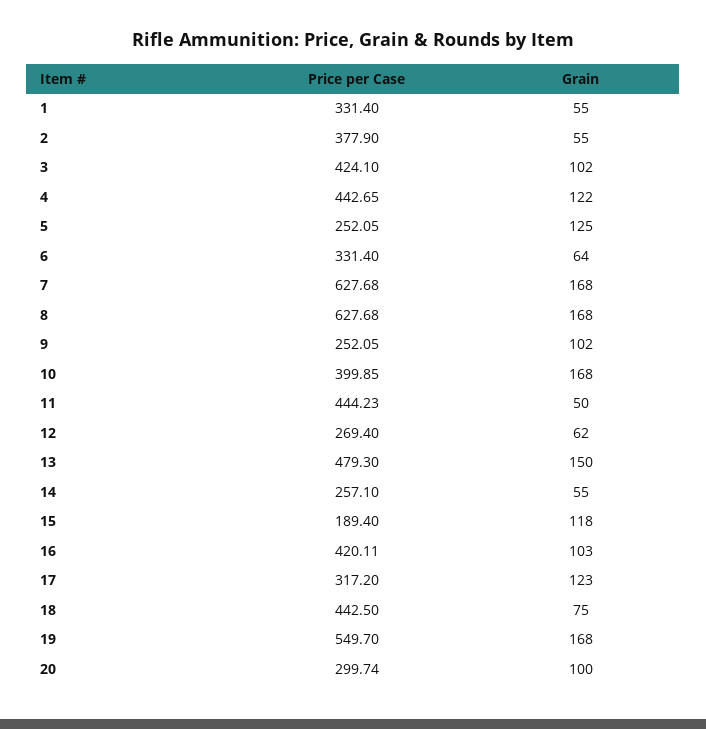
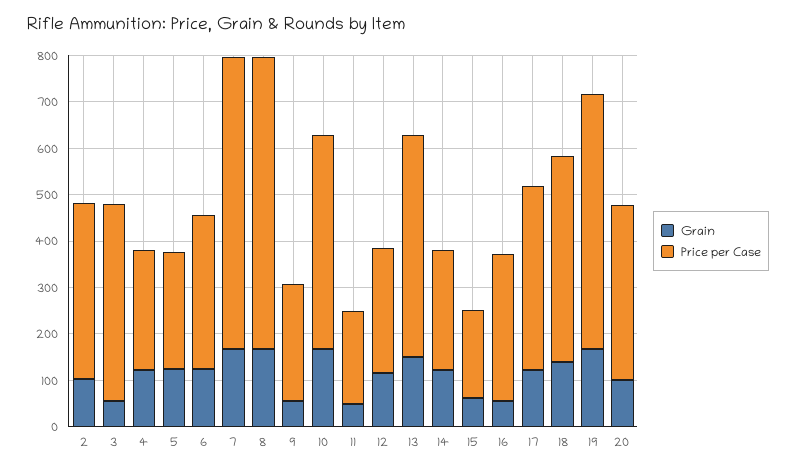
  {
    "Price per Case": {
-     "1": 331.4,
      "2": 377.9,
      "3": 424.1,
-     "4": 442.65,
+     "4": 260,
      "5": 252.05,
      "6": 331.4,
      "7": 627.68,
      "8": 627.68,
      "9": 252.05,
-     "10": 399.85,
+     "10": 460,
-     "11": 444.23,
+     "11": 200,
      "12": 269.4,
      "13": 479.3,
      "14": 257.1,
      "15": 189.4,
-     "16": 420.11,
+     "16": 320,
-     "17": 317.2,
+     "17": 400,
      "18": 442.5,
      "19": 549.7,
-     "20": 299.74
+     "20": 380
    },
    "Grain": {
-     "1": 55,
-     "2": 55,
+     "2": 100,
-     "3": 102,
+     "3": 60,
      "4": 122,
      "5": 125,
-     "6": 64,
+     "6": 120,
      "7": 168,
      "8": 168,
-     "9": 102,
+     "9": 60,
      "10": 168,
      "11": 50,
-     "12": 62,
+     "12": 120,
      "13": 150,
-     "14": 55,
+     "14": 120,
-     "15": 118,
+     "15": 60,
-     "16": 103,
+     "16": 60,
      "17": 123,
-     "18": 75,
+     "18": 140,
      "19": 168,
      "20": 100
    }
  }

